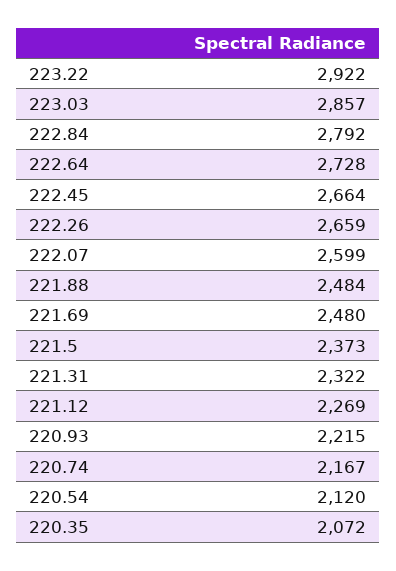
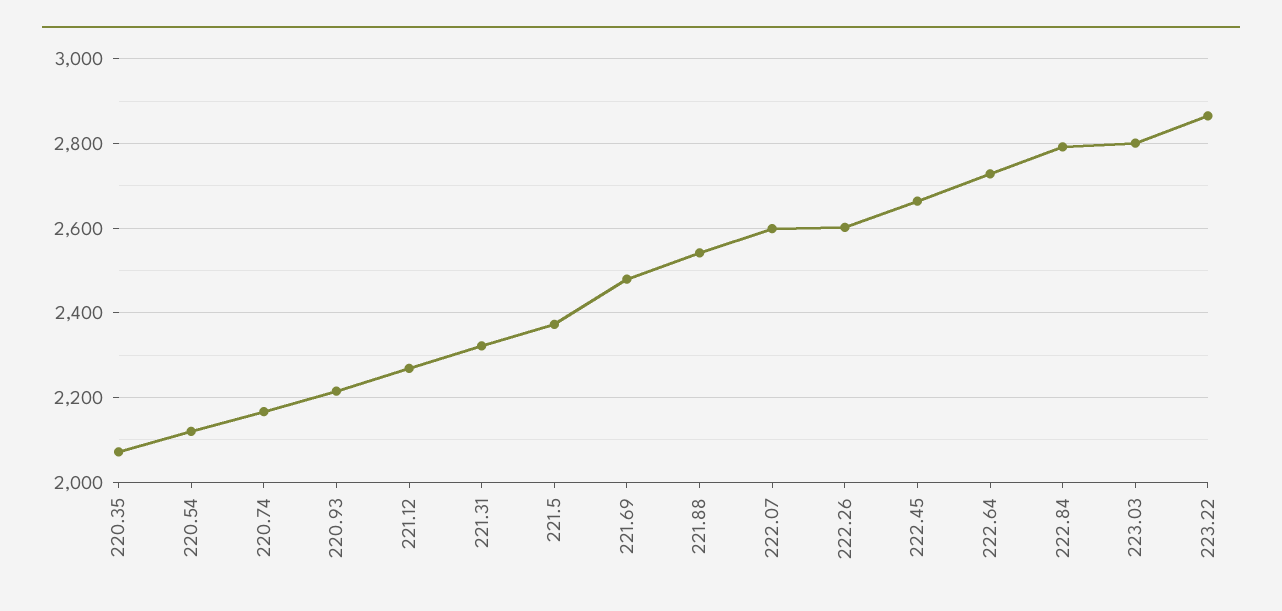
  {
-   "223.22": 2922,
+   "223.22": 2860,
-   "223.03": 2857,
+   "223.03": 2800,
    "222.84": 2792,
    "222.64": 2728,
    "222.45": 2664,
-   "222.26": 2659,
+   "222.26": 2600,
    "222.07": 2599,
-   "221.88": 2484,
+   "221.88": 2540,
    "221.69": 2480,
    "221.5": 2373,
    "221.31": 2322,
    "221.12": 2269,
    "220.93": 2215,
    "220.74": 2167,
    "220.54": 2120,
    "220.35": 2072
  }

